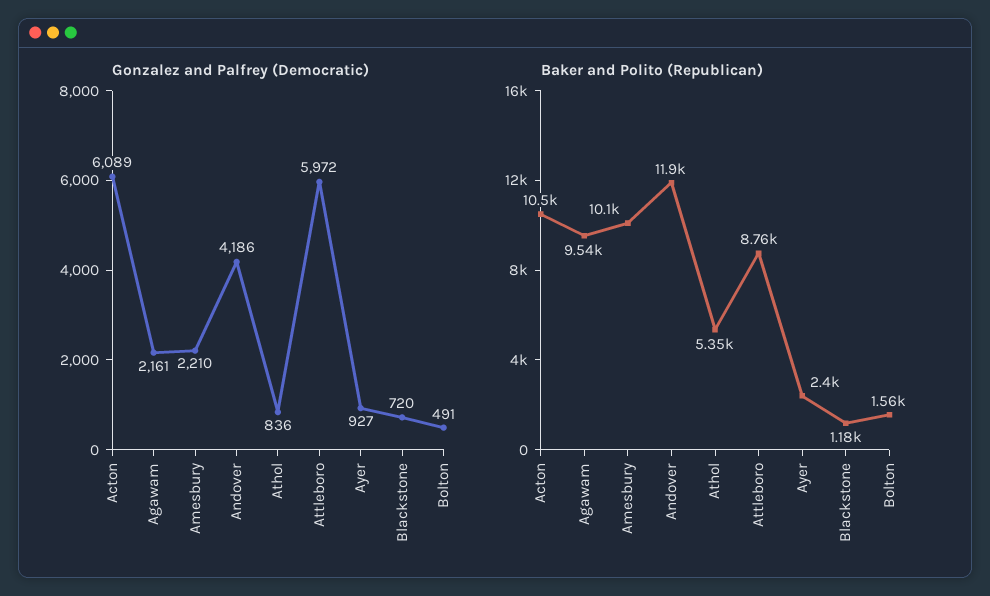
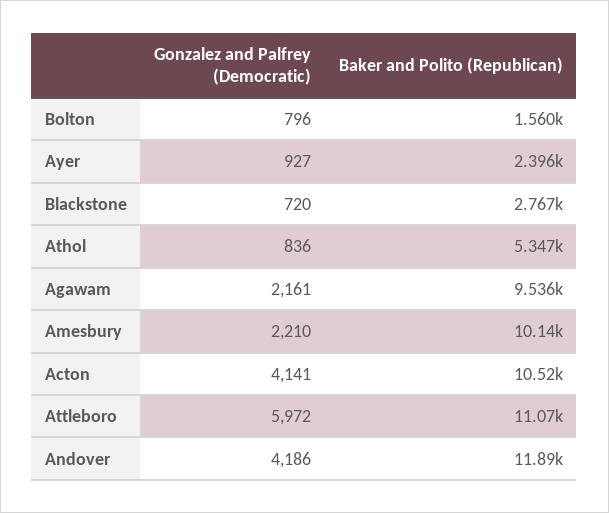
  {
    "Gonzalez and Palfrey (Democratic)": {
-     "Acton": 6089,
+     "Acton": 4141,
      "Agawam": 2161,
      "Amesbury": 2210,
      "Andover": 4186,
      "Athol": 836,
      "Attleboro": 5972,
      "Ayer": 927,
      "Blackstone": 720,
-     "Bolton": 491
+     "Bolton": 796
    },
    "Baker and Polito (Republican)": {
      "Acton": 10520,
      "Agawam": 9536,
      "Amesbury": 10140,
      "Andover": 11890,
      "Athol": 5347,
-     "Attleboro": 8760,
+     "Attleboro": 11070,
      "Ayer": 2396,
-     "Blackstone": 1180,
+     "Blackstone": 2767,
      "Bolton": 1560
    }
  }

